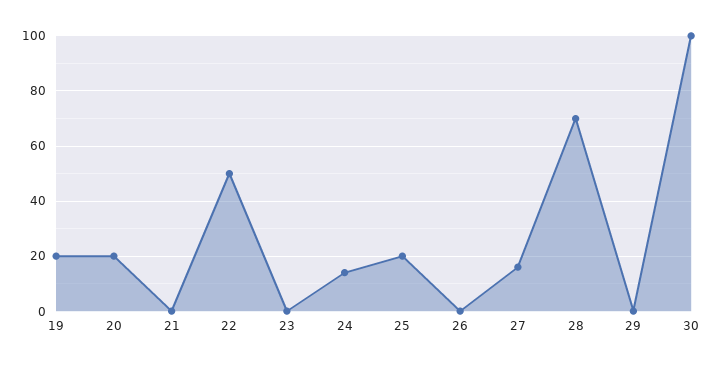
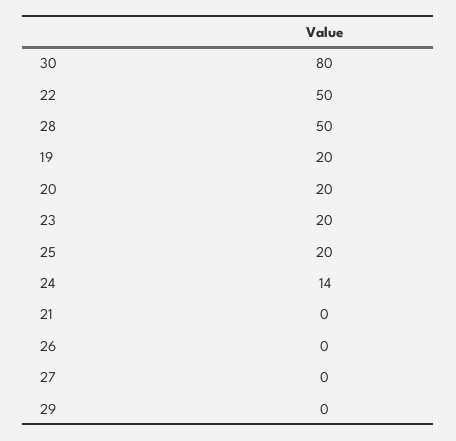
  {
    "19": 20,
    "20": 20,
    "21": 0,
    "22": 50,
-   "23": 0,
+   "23": 20,
    "24": 14,
    "25": 20,
    "26": 0,
-   "27": 15,
+   "27": 0,
-   "28": 70,
+   "28": 50,
    "29": 0,
-   "30": 100
+   "30": 80
  }

